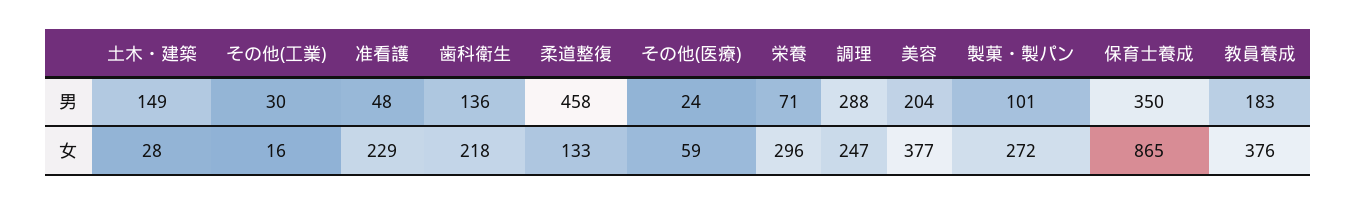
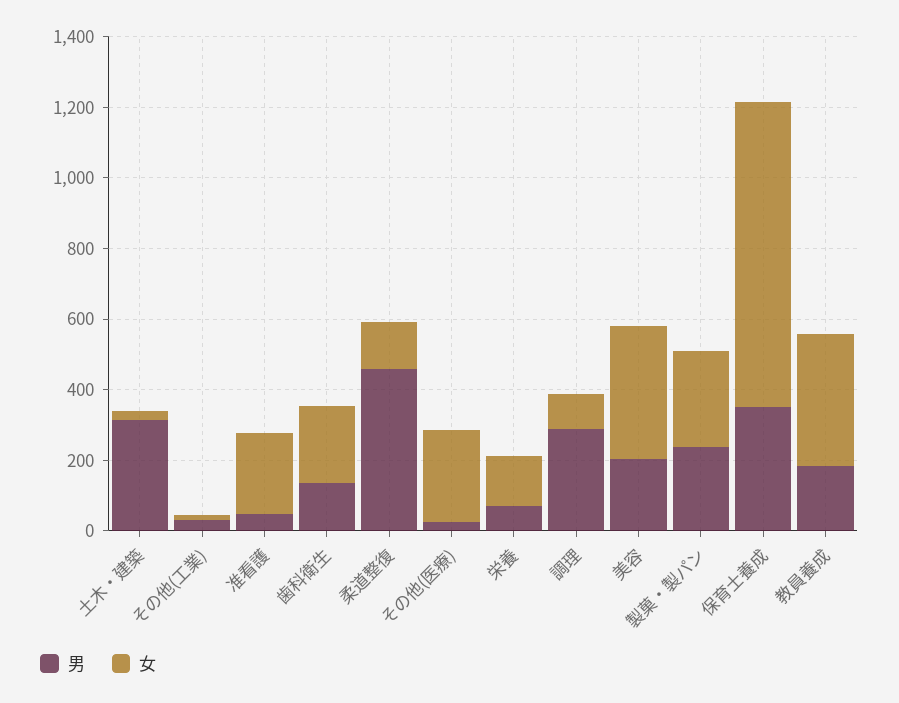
  {
    "男": {
-     "土木・建築": 149,
+     "土木・建築": 300,
      "その他(工業)": 30,
      "准看護": 48,
      "歯科衛生": 136,
      "柔道整復": 458,
      "その他(医療)": 24,
      "栄養": 71,
      "調理": 288,
      "美容": 204,
-     "製菓・製パン": 101,
+     "製菓・製パン": 250,
      "保育士養成": 350,
      "教員養成": 183
    },
    "女": {
      "土木・建築": 28,
      "その他(工業)": 16,
      "准看護": 229,
      "歯科衛生": 218,
      "柔道整復": 133,
-     "その他(医療)": 59,
+     "その他(医療)": 250,
-     "栄養": 296,
+     "栄養": 150,
-     "調理": 247,
+     "調理": 100,
      "美容": 377,
      "製菓・製パン": 272,
      "保育士養成": 865,
      "教員養成": 376
    }
  }

